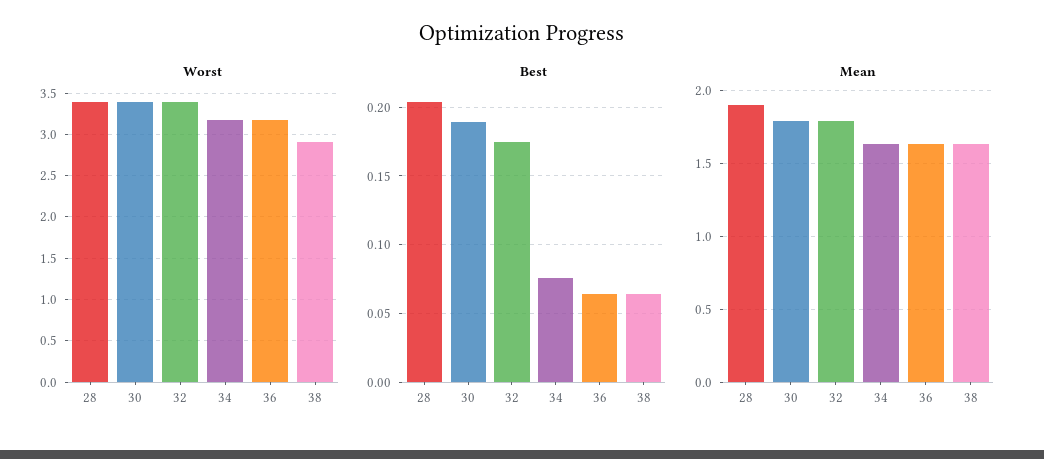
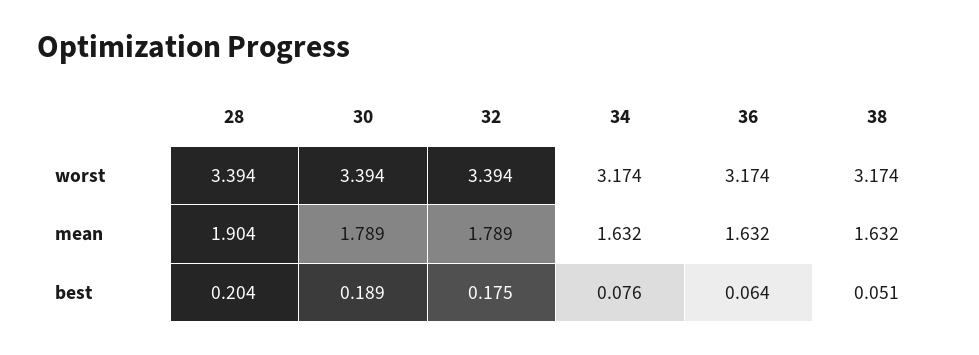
  {
    "Worst": {
      "28": 3.394,
      "30": 3.394,
      "32": 3.394,
      "34": 3.174,
      "36": 3.174,
-     "38": 2.9
+     "38": 3.174
    },
    "Best": {
      "28": 0.204,
      "30": 0.189,
      "32": 0.175,
      "34": 0.076,
      "36": 0.064,
-     "38": 0.065
+     "38": 0.051
    },
    "Mean": {
      "28": 1.904,
      "30": 1.789,
      "32": 1.789,
      "34": 1.632,
      "36": 1.632,
      "38": 1.632
    }
  }

